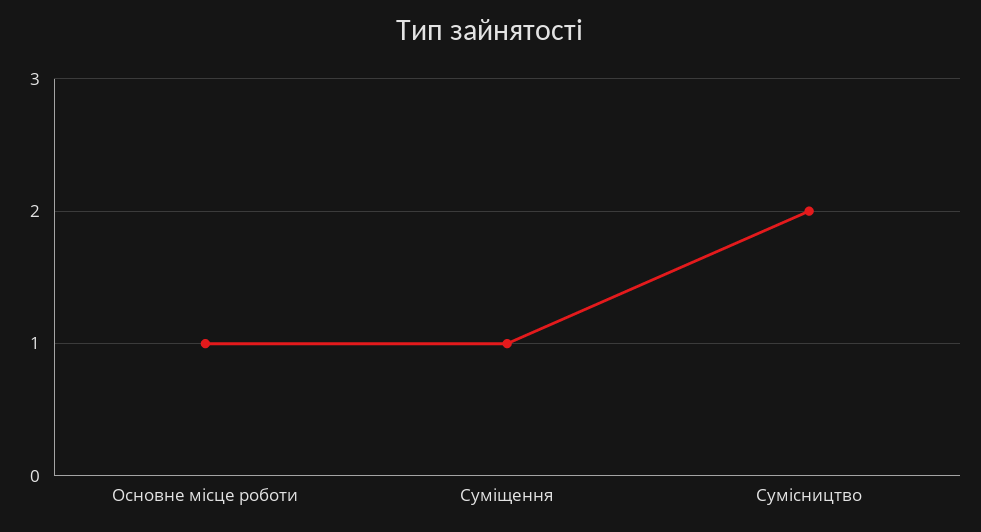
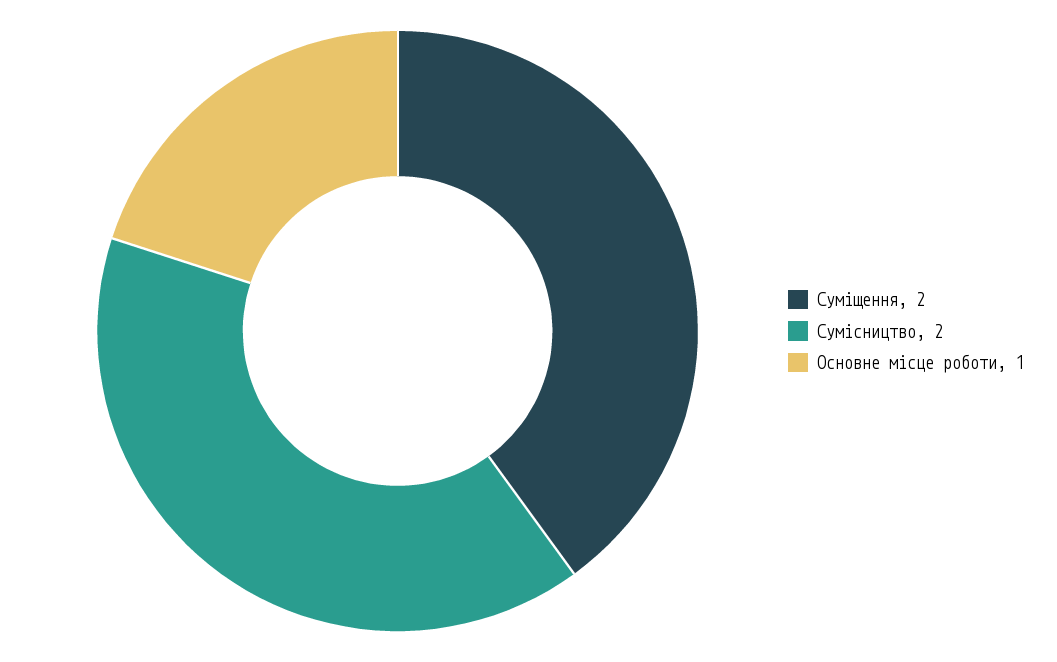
  {
    "Основне місце роботи": 1,
-   "Суміщення": 1,
+   "Суміщення": 2,
    "Сумісництво": 2
  }

